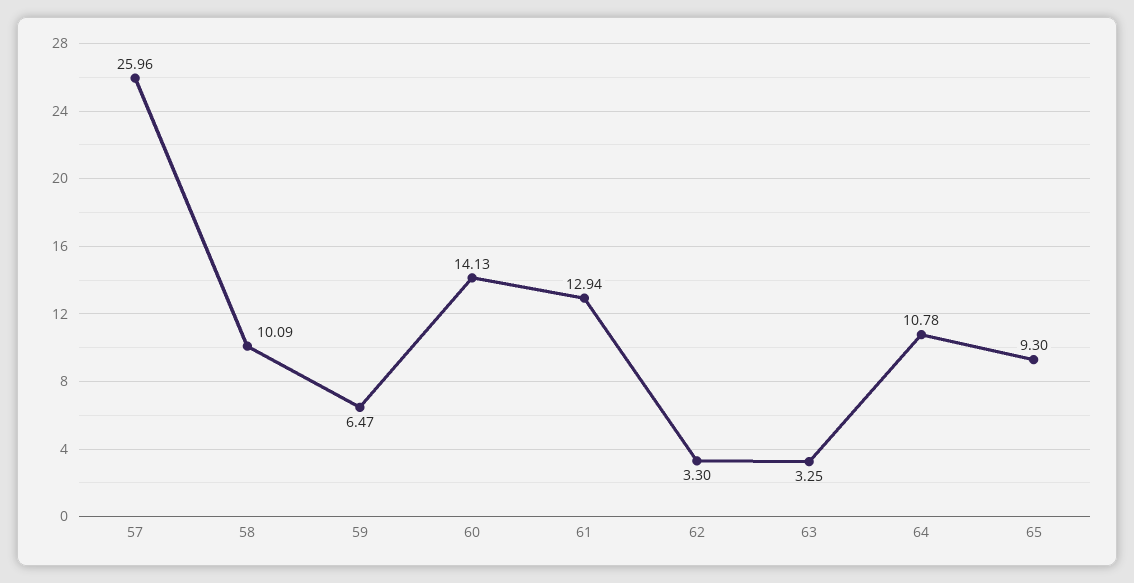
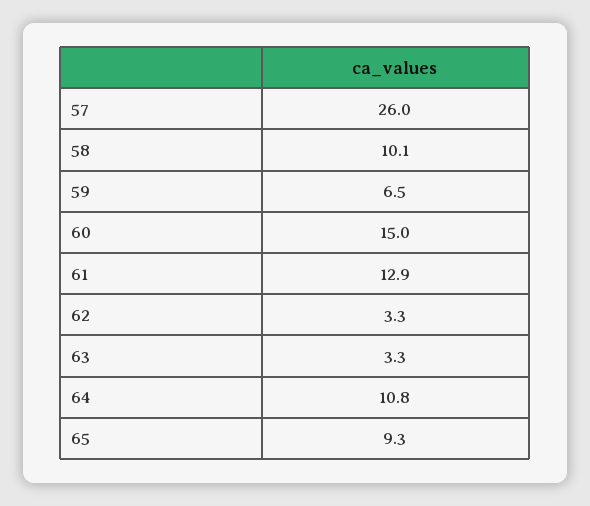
  {
    "57": 25.96,
    "58": 10.09,
    "59": 6.47,
-   "60": 14.13,
+   "60": 15,
    "61": 12.94,
    "62": 3.3,
    "63": 3.25,
    "64": 10.78,
    "65": 9.3
  }

